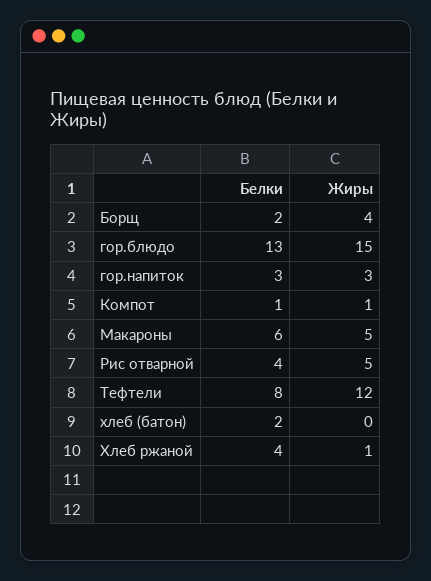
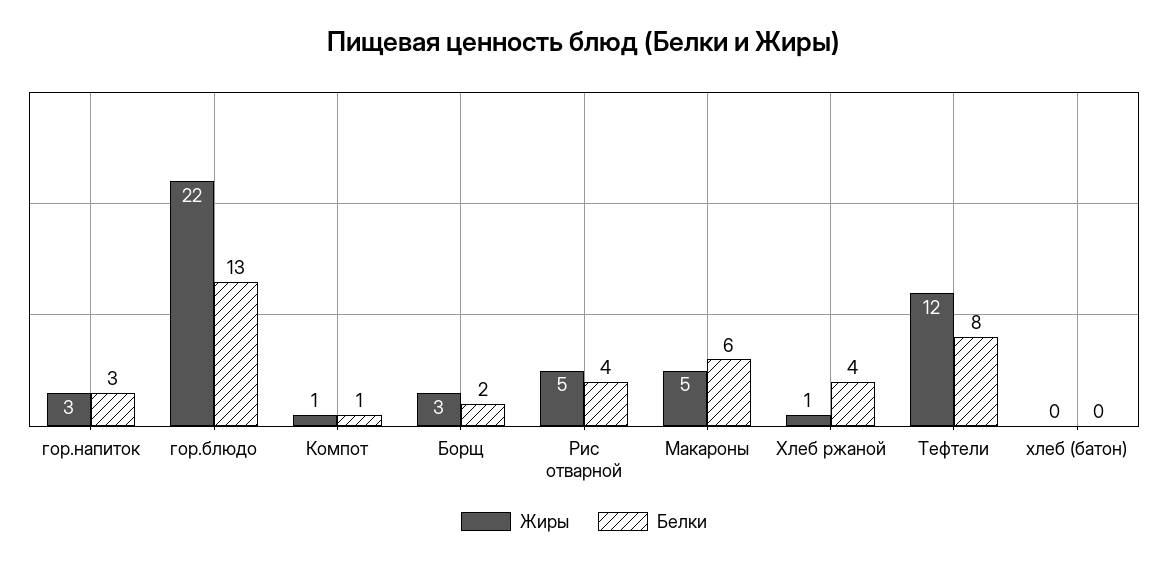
  {
    "Белки": {
      "Борщ": 2,
      "гор.блюдо": 13,
      "гор.напиток": 3,
      "Компот": 1,
      "Макароны": 6,
      "Рис отварной": 4,
      "Тефтели": 8,
-     "хлеб (батон)": 2,
+     "хлеб (батон)": 0,
      "Хлеб ржаной": 4
    },
    "Жиры": {
-     "Борщ": 4,
+     "Борщ": 3,
-     "гор.блюдо": 15,
+     "гор.блюдо": 22,
      "гор.напиток": 3,
      "Компот": 1,
      "Макароны": 5,
      "Рис отварной": 5,
      "Тефтели": 12,
      "хлеб (батон)": 0,
      "Хлеб ржаной": 1
    }
  }

